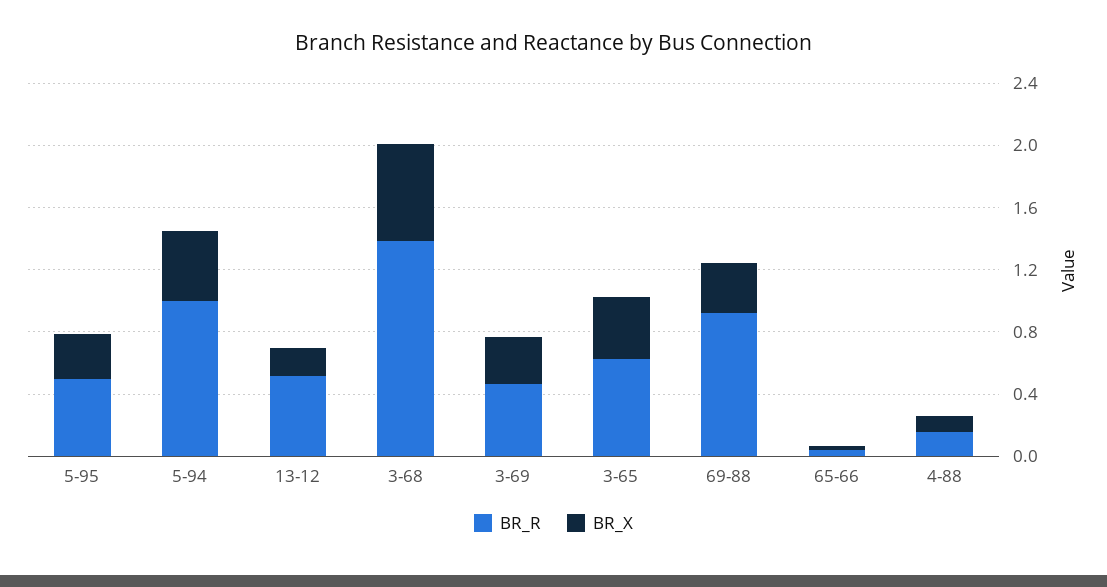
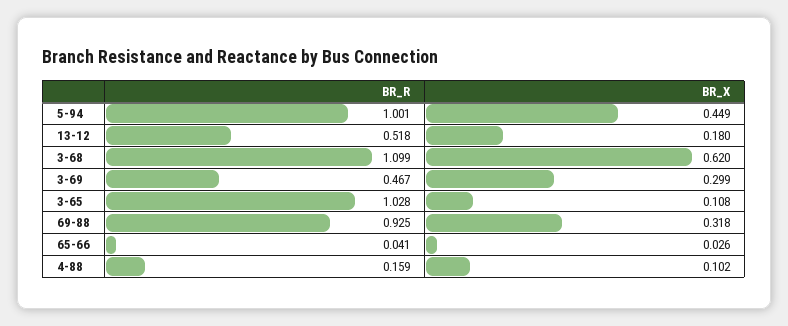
  {
    "BR_R": {
-     "5-95": 0.5,
      "5-94": 1.001,
      "13-12": 0.518,
-     "3-68": 1.4,
+     "3-68": 1.099,
      "3-69": 0.467,
-     "3-65": 0.6,
+     "3-65": 1.028,
      "69-88": 0.925,
      "65-66": 0.041,
      "4-88": 0.159
    },
    "BR_X": {
-     "5-95": 0.3,
      "5-94": 0.449,
      "13-12": 0.18,
      "3-68": 0.62,
      "3-69": 0.299,
-     "3-65": 0.4,
+     "3-65": 0.108,
      "69-88": 0.318,
      "65-66": 0.026,
      "4-88": 0.102
    }
  }

